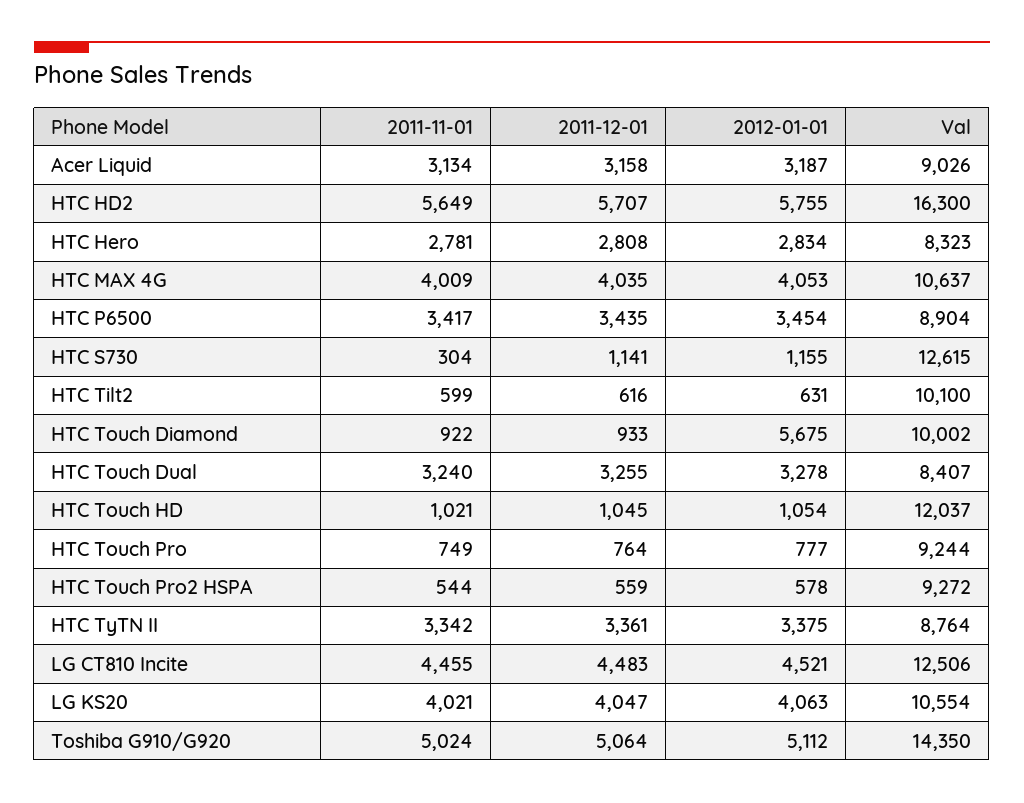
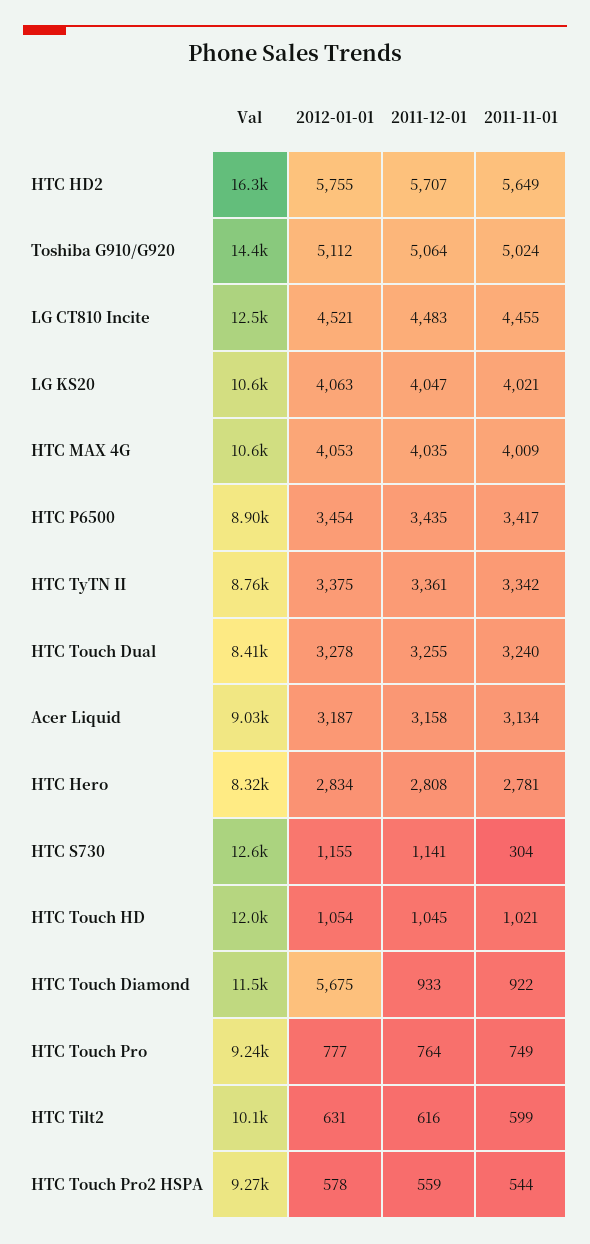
  {
    "2011-11-01": {
      "Acer Liquid": 3134,
      "HTC HD2": 5649,
      "HTC Hero": 2781,
      "HTC MAX 4G": 4009,
      "HTC P6500": 3417,
      "HTC S730": 304,
      "HTC Tilt2": 599,
      "HTC Touch Diamond": 922,
      "HTC Touch Dual": 3240,
      "HTC Touch HD": 1021,
      "HTC Touch Pro": 749,
      "HTC Touch Pro2 HSPA": 544,
      "HTC TyTN II": 3342,
      "LG CT810 Incite": 4455,
      "LG KS20": 4021,
      "Toshiba G910/G920": 5024
    },
    "2011-12-01": {
      "Acer Liquid": 3158,
      "HTC HD2": 5707,
      "HTC Hero": 2808,
      "HTC MAX 4G": 4035,
      "HTC P6500": 3435,
      "HTC S730": 1141,
      "HTC Tilt2": 616,
      "HTC Touch Diamond": 933,
      "HTC Touch Dual": 3255,
      "HTC Touch HD": 1045,
      "HTC Touch Pro": 764,
      "HTC Touch Pro2 HSPA": 559,
      "HTC TyTN II": 3361,
      "LG CT810 Incite": 4483,
      "LG KS20": 4047,
      "Toshiba G910/G920": 5064
    },
    "2012-01-01": {
      "Acer Liquid": 3187,
      "HTC HD2": 5755,
      "HTC Hero": 2834,
      "HTC MAX 4G": 4053,
      "HTC P6500": 3454,
      "HTC S730": 1155,
      "HTC Tilt2": 631,
      "HTC Touch Diamond": 5675,
      "HTC Touch Dual": 3278,
      "HTC Touch HD": 1054,
      "HTC Touch Pro": 777,
      "HTC Touch Pro2 HSPA": 578,
      "HTC TyTN II": 3375,
      "LG CT810 Incite": 4521,
      "LG KS20": 4063,
      "Toshiba G910/G920": 5112
    },
    "Val": {
      "Acer Liquid": 9026,
      "HTC HD2": 16300,
      "HTC Hero": 8323,
      "HTC MAX 4G": 10637,
      "HTC P6500": 8904,
      "HTC S730": 12615,
      "HTC Tilt2": 10100,
-     "HTC Touch Diamond": 10002,
+     "HTC Touch Diamond": 11500,
      "HTC Touch Dual": 8407,
      "HTC Touch HD": 12037,
      "HTC Touch Pro": 9244,
      "HTC Touch Pro2 HSPA": 9272,
      "HTC TyTN II": 8764,
      "LG CT810 Incite": 12506,
      "LG KS20": 10554,
      "Toshiba G910/G920": 14350
    }
  }

